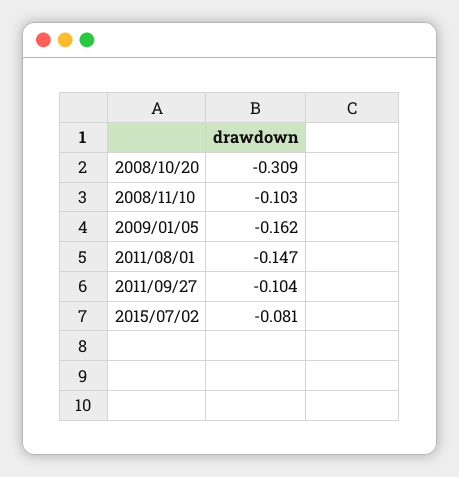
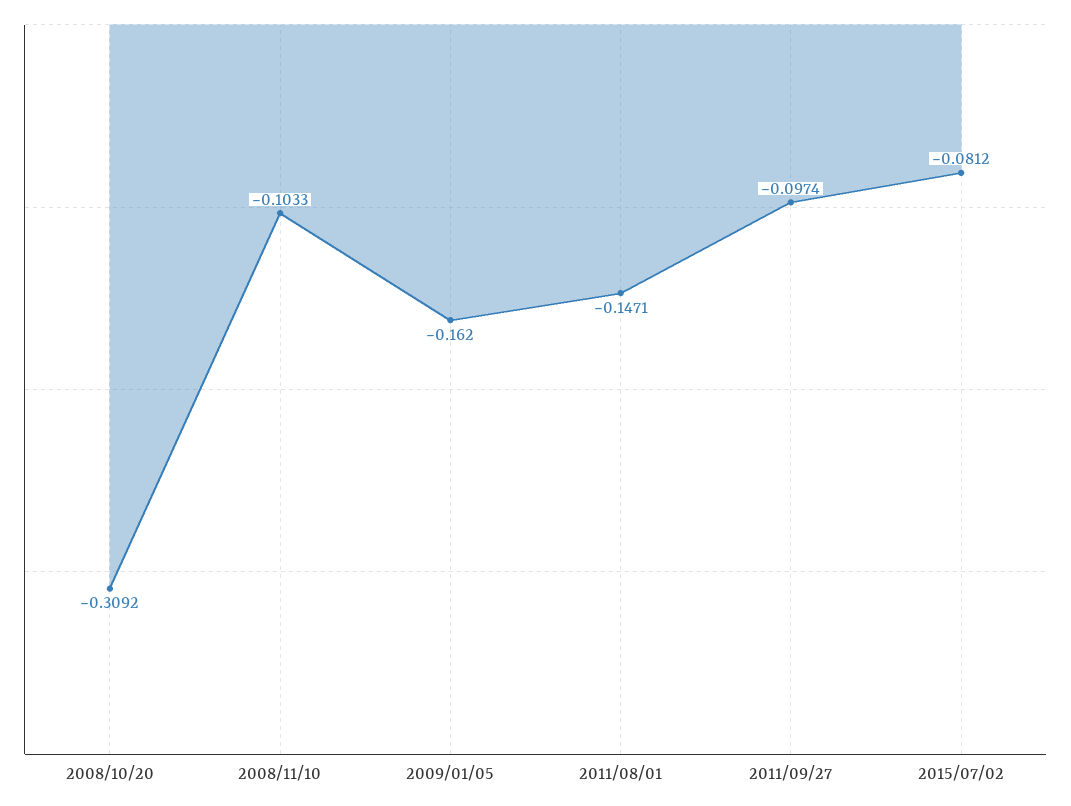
  {
    "2008/10/20": -0.3092,
    "2008/11/10": -0.1033,
    "2009/01/05": -0.162,
    "2011/08/01": -0.1471,
-   "2011/09/27": -0.104,
+   "2011/09/27": -0.0974,
    "2015/07/02": -0.0812
  }

